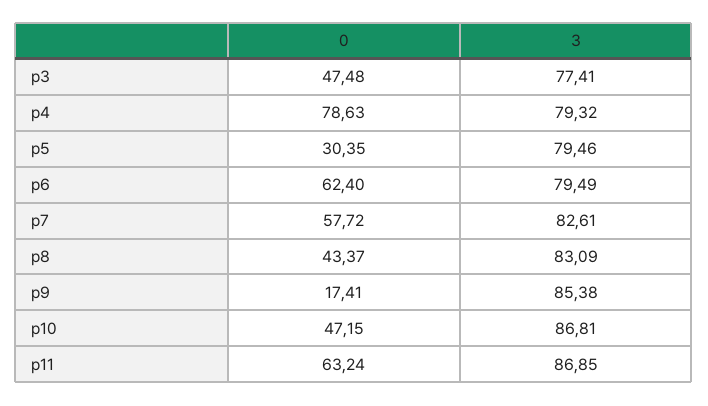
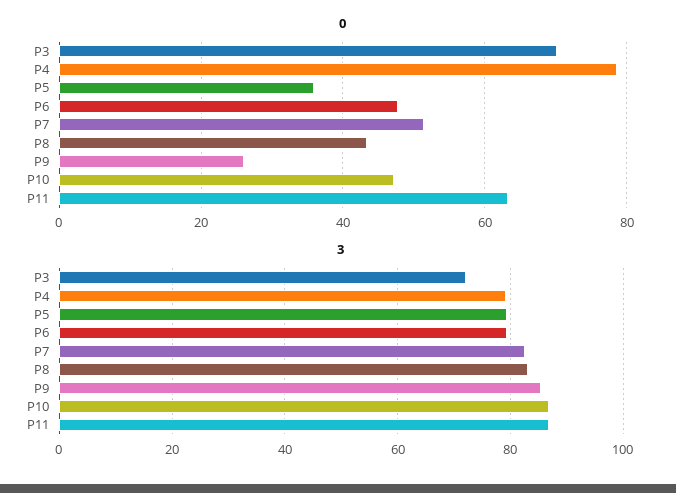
  {
    "0": {
-     "p3": 47.48,
+     "p3": 70,
      "p4": 78.63,
-     "p5": 30.35,
+     "p5": 36,
-     "p6": 62.4,
+     "p6": 48,
-     "p7": 57.72,
+     "p7": 52,
      "p8": 43.37,
-     "p9": 17.41,
+     "p9": 26,
      "p10": 47.15,
      "p11": 63.24
    },
    "3": {
-     "p3": 77.41,
+     "p3": 72,
      "p4": 79.32,
      "p5": 79.46,
      "p6": 79.49,
      "p7": 82.61,
      "p8": 83.09,
      "p9": 85.38,
      "p10": 86.81,
      "p11": 86.85
    }
  }

